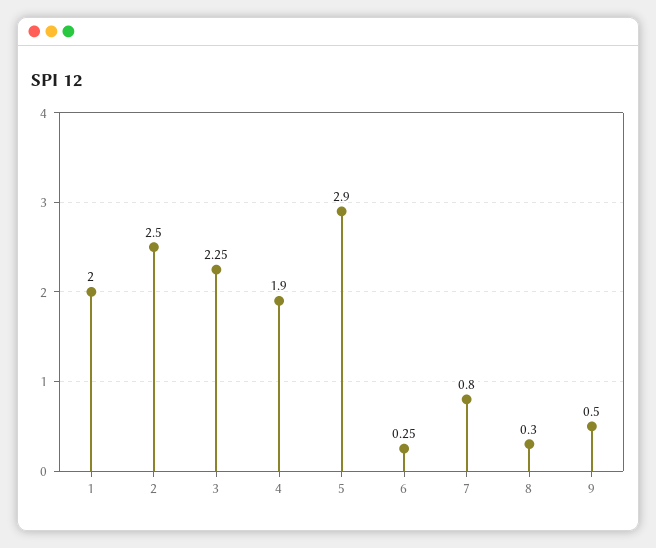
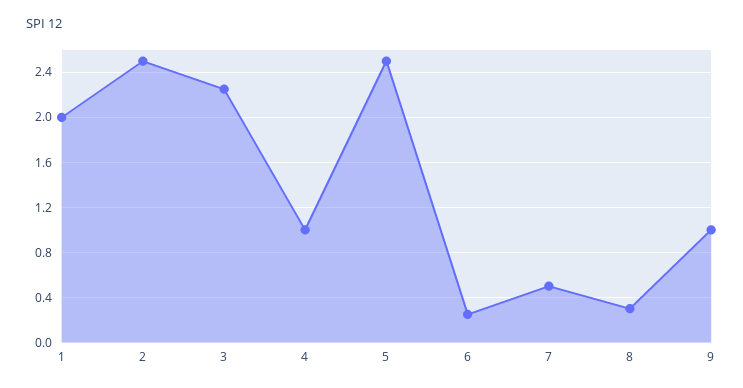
  {
    "1": 2,
    "2": 2.5,
    "3": 2.25,
-   "4": 1.9,
+   "4": 1,
-   "5": 2.9,
+   "5": 2.5,
    "6": 0.25,
-   "7": 0.8,
+   "7": 0.5,
    "8": 0.3,
-   "9": 0.5
+   "9": 1
  }

